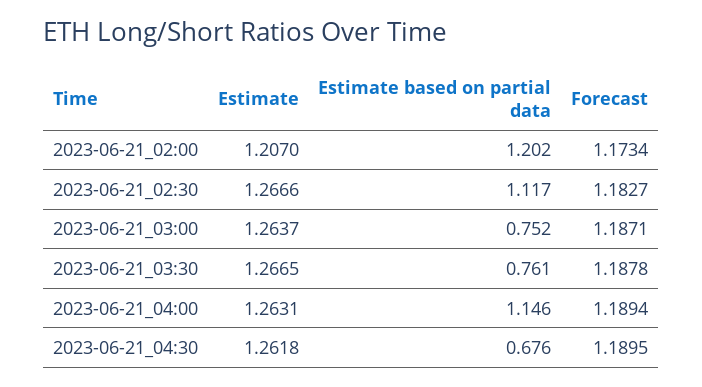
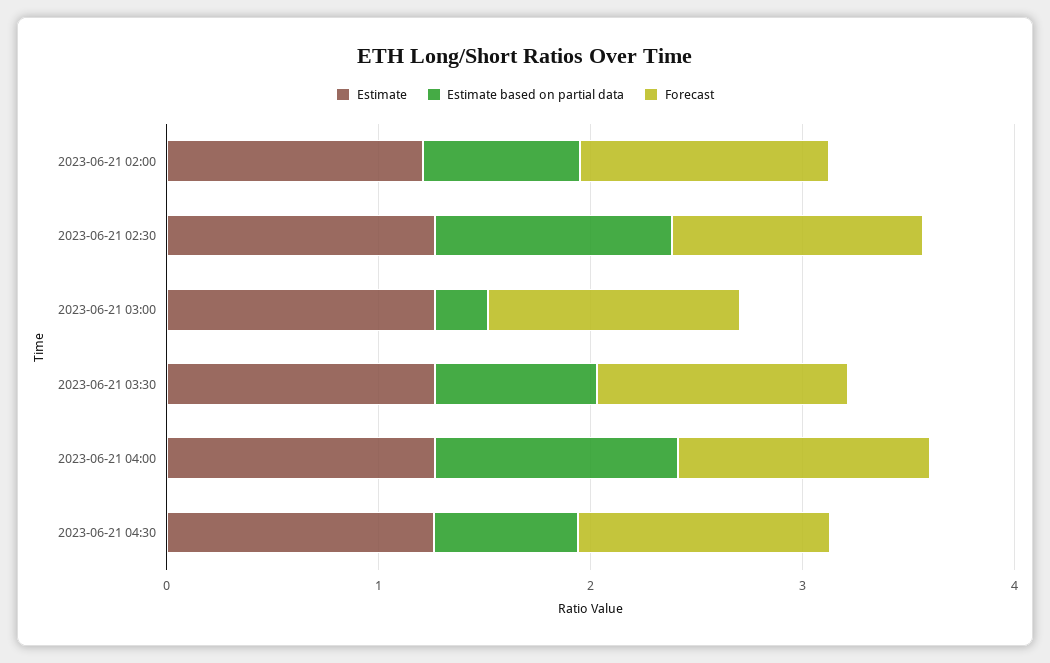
  {
    "Estimate": {
      "2023-06-21_02:00": 1.207,
      "2023-06-21_02:30": 1.2666,
      "2023-06-21_03:00": 1.2637,
      "2023-06-21_03:30": 1.2665,
      "2023-06-21_04:00": 1.2631,
      "2023-06-21_04:30": 1.2618
    },
    "Estimate based on partial data": {
-     "2023-06-21_02:00": 1.202,
+     "2023-06-21_02:00": 0.8,
      "2023-06-21_02:30": 1.117,
-     "2023-06-21_03:00": 0.752,
+     "2023-06-21_03:00": 0.2,
      "2023-06-21_03:30": 0.761,
      "2023-06-21_04:00": 1.146,
      "2023-06-21_04:30": 0.676
    },
    "Forecast": {
      "2023-06-21_02:00": 1.1734,
      "2023-06-21_02:30": 1.1827,
      "2023-06-21_03:00": 1.1871,
      "2023-06-21_03:30": 1.1878,
      "2023-06-21_04:00": 1.1894,
      "2023-06-21_04:30": 1.1895
    }
  }

